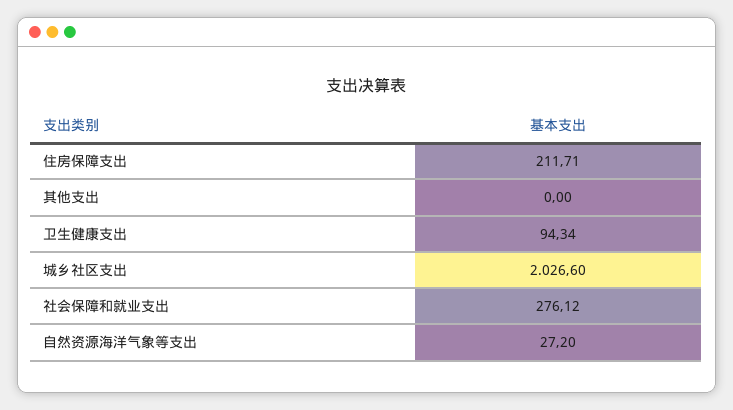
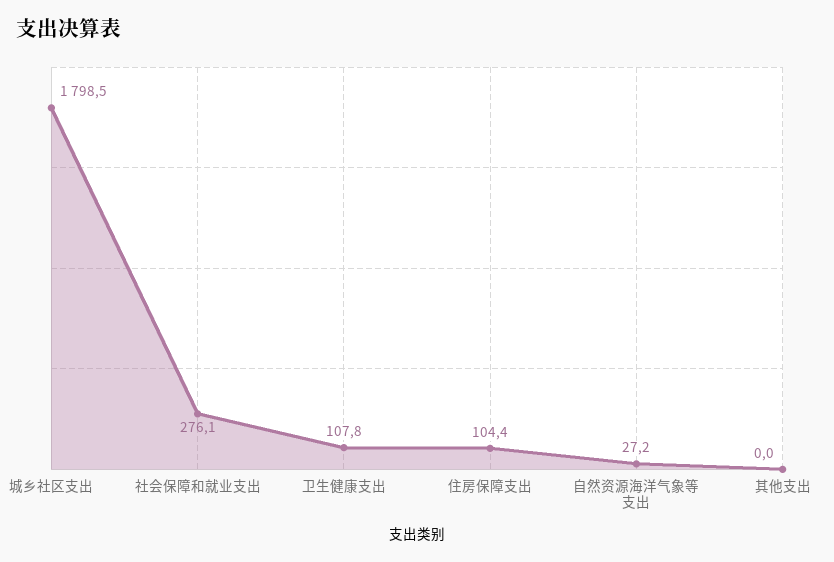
  {
-   "住房保障支出": 211.71,
+   "住房保障支出": 104.4,
    "其他支出": 0,
-   "卫生健康支出": 94.34,
+   "卫生健康支出": 107.8,
-   "城乡社区支出": 2026.6,
+   "城乡社区支出": 1798.5,
    "社会保障和就业支出": 276.12,
    "自然资源海洋气象等支出": 27.2
  }

